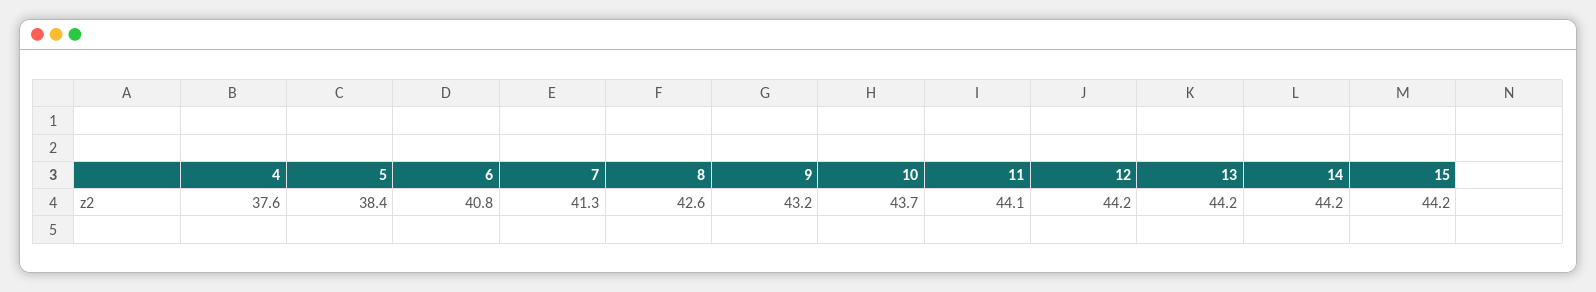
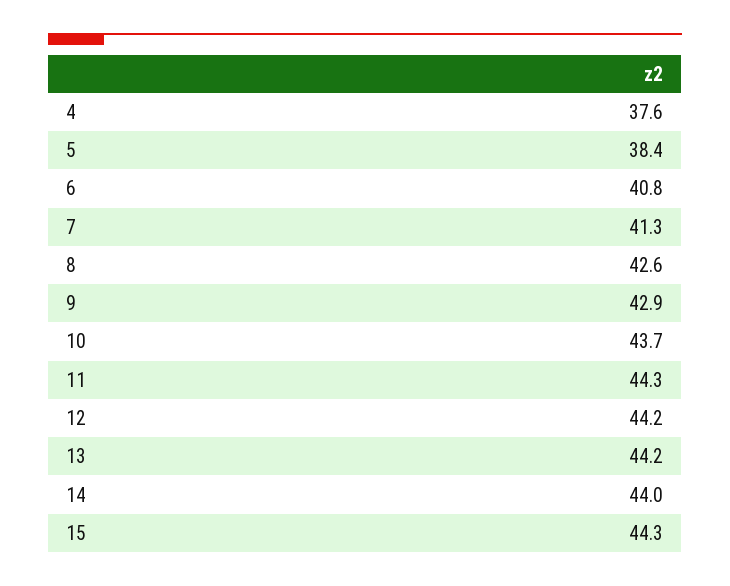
  {
    "4": 37.6,
    "5": 38.4,
    "6": 40.8,
    "7": 41.3,
    "8": 42.6,
-   "9": 43.2,
+   "9": 42.9,
    "10": 43.7,
-   "11": 44.1,
+   "11": 44.3,
    "12": 44.2,
    "13": 44.2,
-   "14": 44.2,
+   "14": 44,
-   "15": 44.2
+   "15": 44.3
  }

